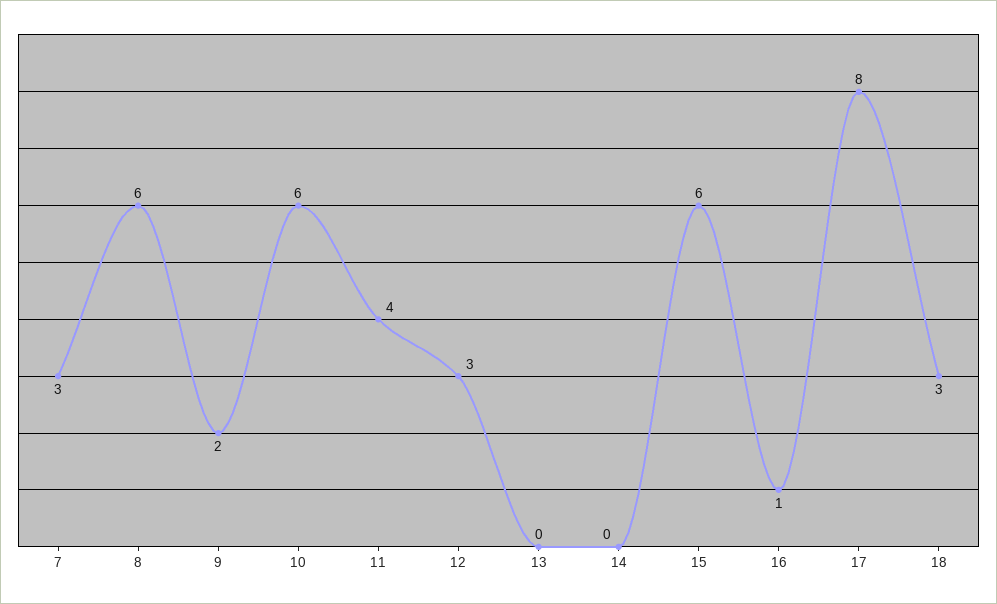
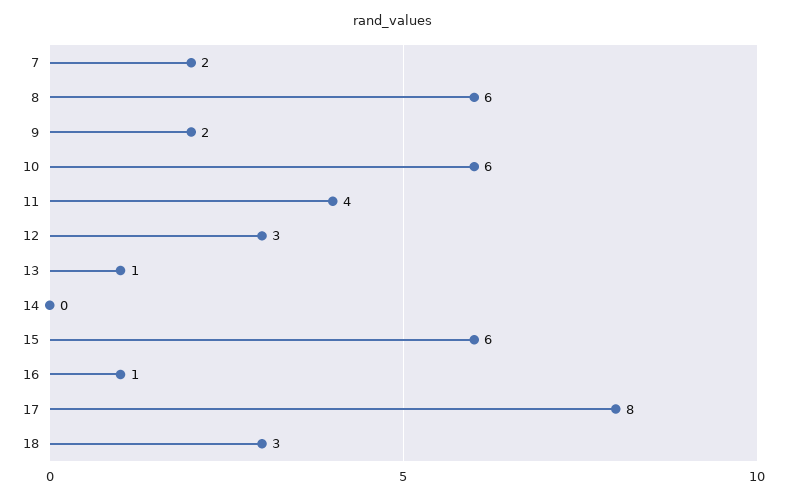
  {
-   "7": 3,
+   "7": 2,
    "8": 6,
    "9": 2,
    "10": 6,
    "11": 4,
    "12": 3,
-   "13": 0,
+   "13": 1,
    "14": 0,
    "15": 6,
    "16": 1,
    "17": 8,
    "18": 3
  }

